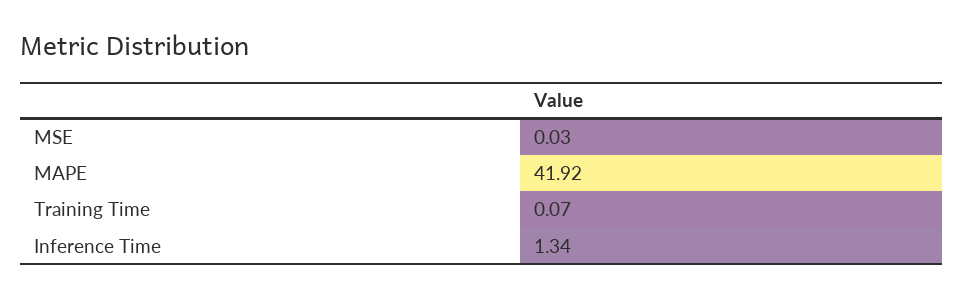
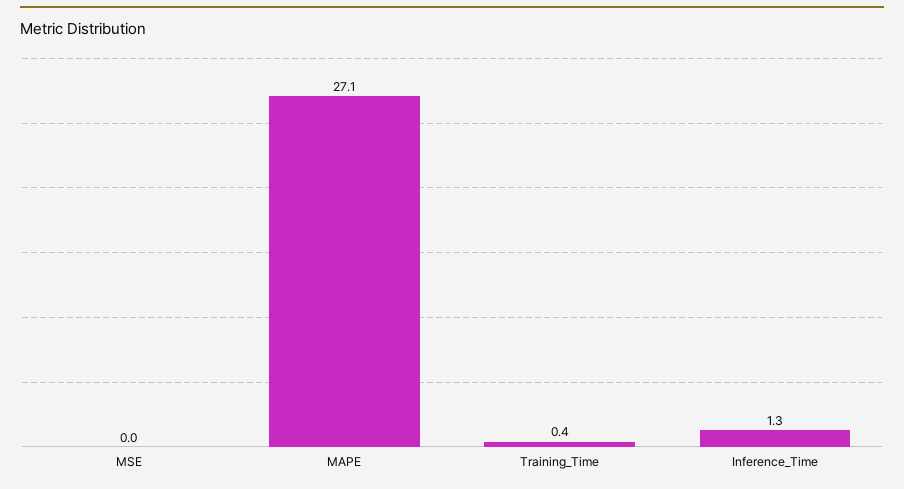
  {
    "MSE": 0.03,
-   "MAPE": 41.92,
+   "MAPE": 27.1,
-   "Training Time": 0.07,
+   "Training Time": 0.4,
    "Inference Time": 1.34
  }

